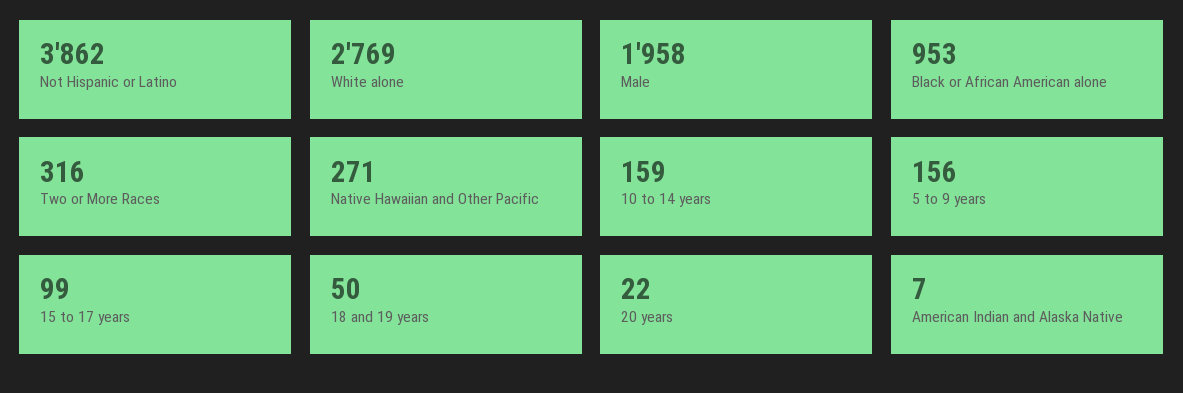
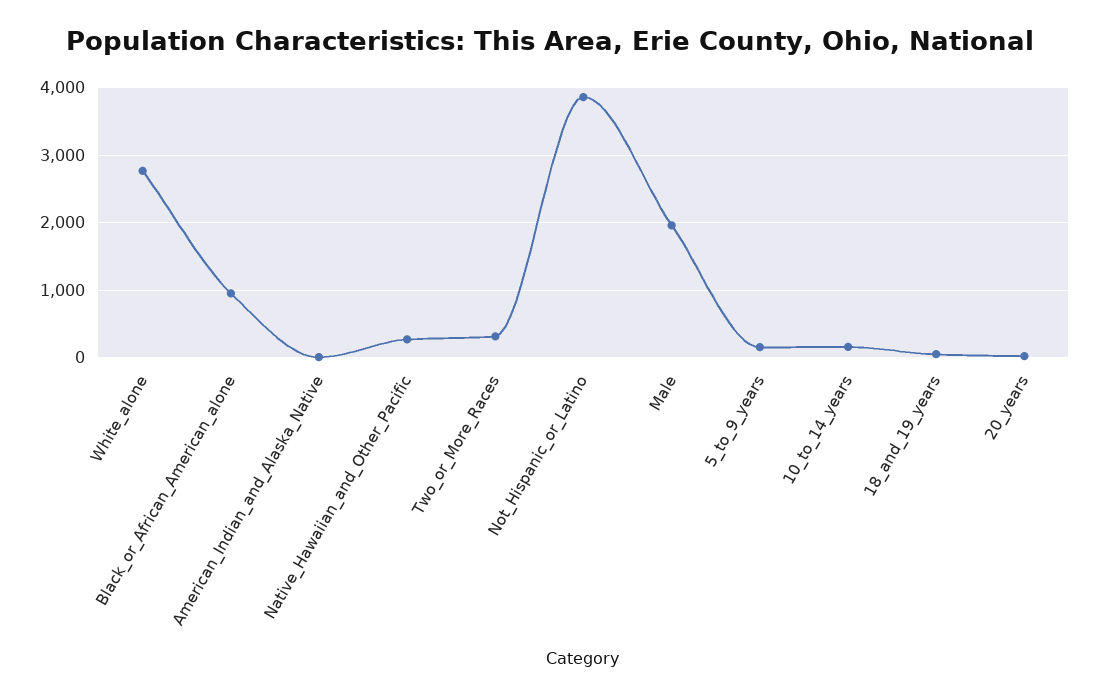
  {
    "Not Hispanic or Latino": 3862,
    "White alone": 2769,
    "Male": 1958,
    "Black or African American alone": 953,
    "Two or More Races": 316,
    "Native Hawaiian and Other Pacific": 271,
    "10 to 14 years": 159,
    "5 to 9 years": 156,
-   "15 to 17 years": 99,
    "18 and 19 years": 50,
    "20 years": 22,
    "American Indian and Alaska Native": 7
  }

